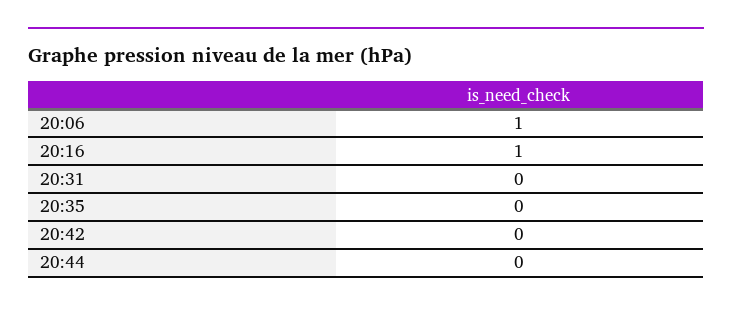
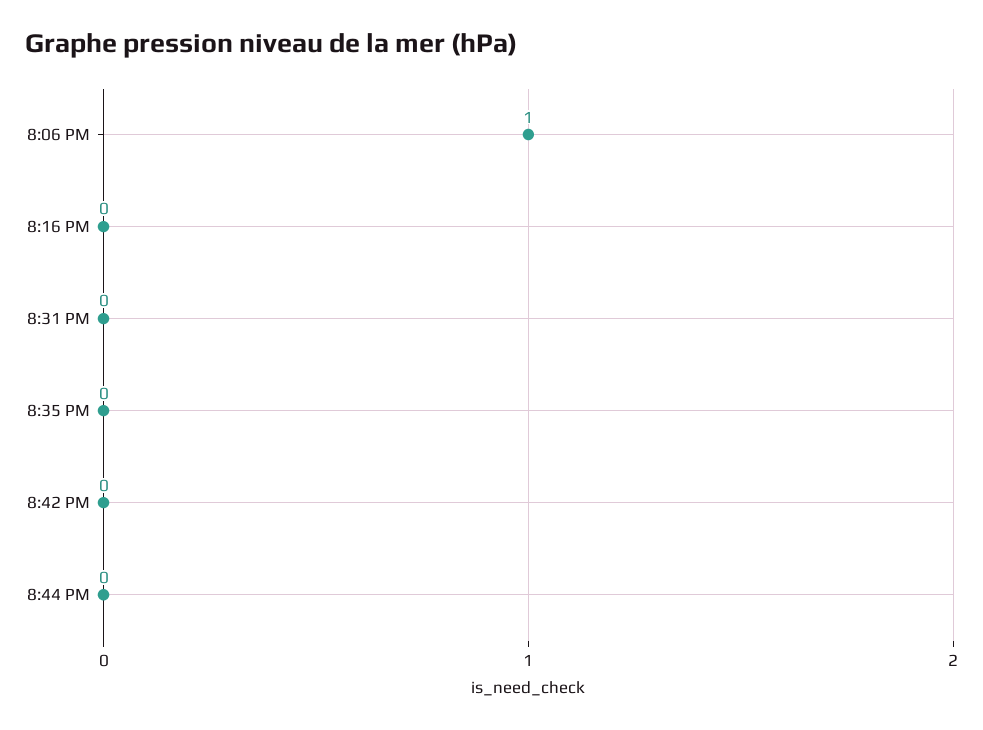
  {
    "20:06": 1,
-   "20:16": 1,
+   "20:16": 0,
    "20:31": 0,
    "20:35": 0,
    "20:42": 0,
    "20:44": 0
  }

